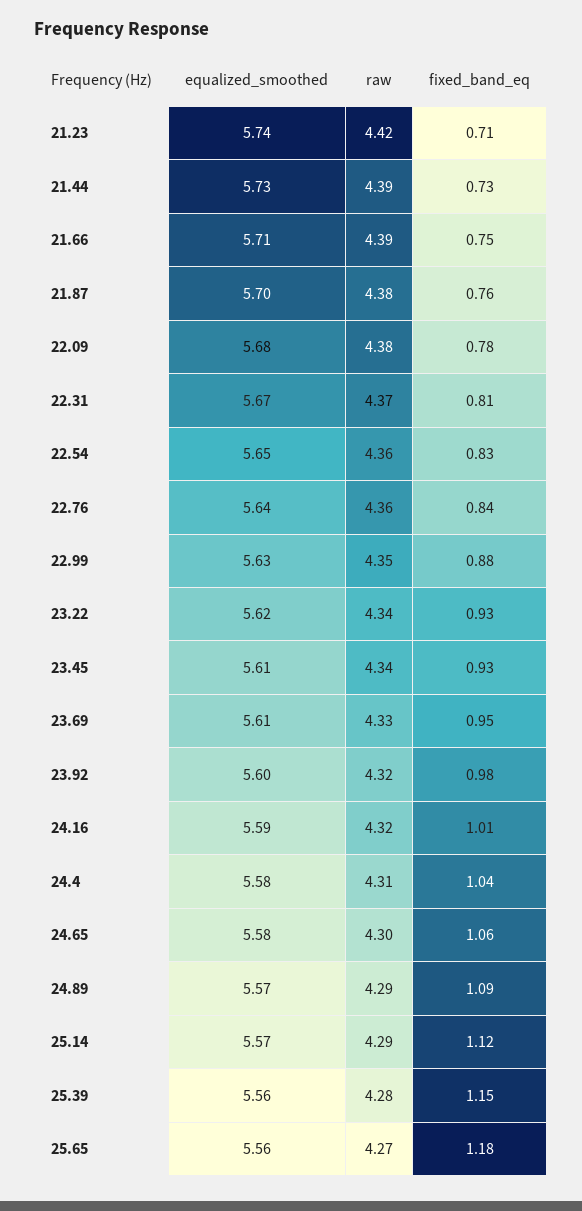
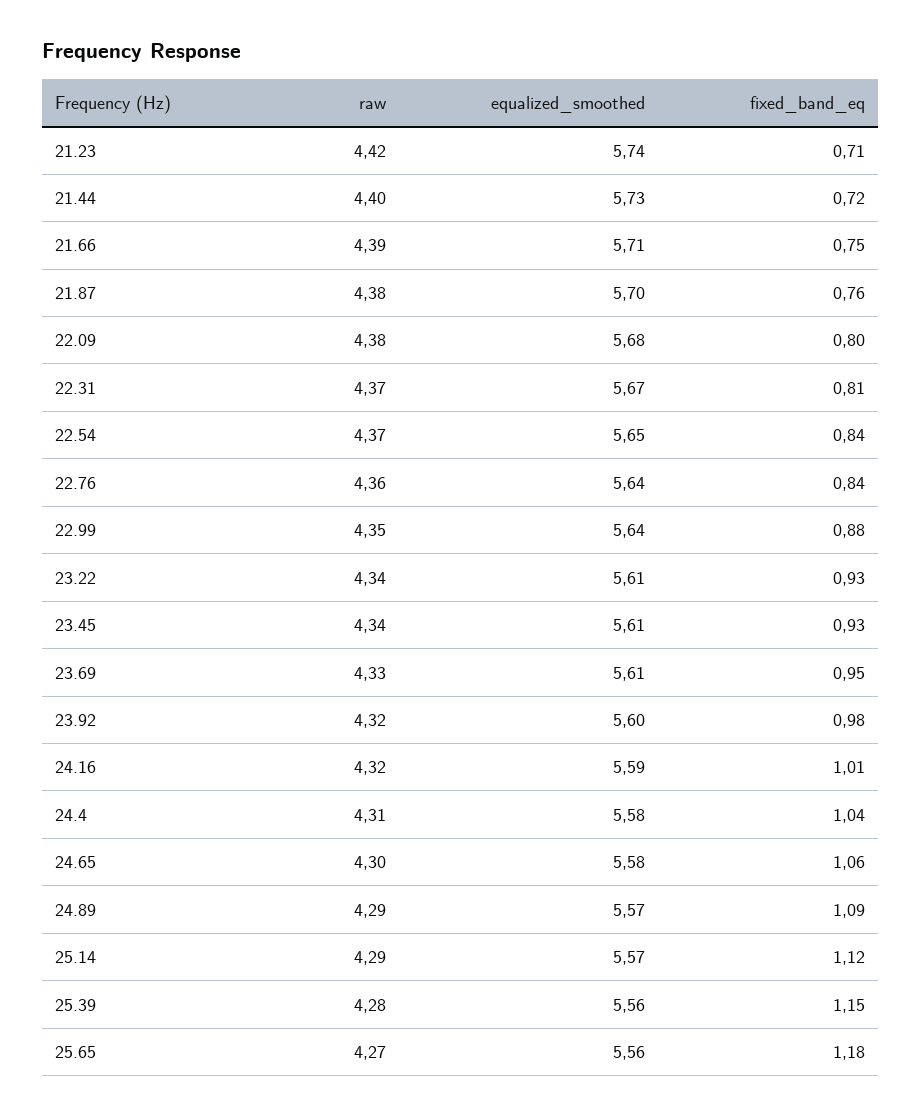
  {
    "equalized_smoothed": {
      "21.23": 5.74,
      "21.44": 5.73,
      "21.66": 5.71,
      "21.87": 5.7,
      "22.09": 5.68,
      "22.31": 5.67,
      "22.54": 5.65,
      "22.76": 5.64,
-     "22.99": 5.63,
+     "22.99": 5.64,
-     "23.22": 5.62,
+     "23.22": 5.61,
      "23.45": 5.61,
      "23.69": 5.61,
      "23.92": 5.6,
      "24.16": 5.59,
      "24.4": 5.58,
      "24.65": 5.58,
      "24.89": 5.57,
      "25.14": 5.57,
      "25.39": 5.56,
      "25.65": 5.56
    },
    "raw": {
      "21.23": 4.42,
-     "21.44": 4.39,
+     "21.44": 4.4,
      "21.66": 4.39,
      "21.87": 4.38,
      "22.09": 4.38,
      "22.31": 4.37,
-     "22.54": 4.36,
+     "22.54": 4.37,
      "22.76": 4.36,
      "22.99": 4.35,
      "23.22": 4.34,
      "23.45": 4.34,
      "23.69": 4.33,
      "23.92": 4.32,
      "24.16": 4.32,
      "24.4": 4.31,
      "24.65": 4.3,
      "24.89": 4.29,
      "25.14": 4.29,
      "25.39": 4.28,
      "25.65": 4.27
    },
    "fixed_band_eq": {
      "21.23": 0.71,
-     "21.44": 0.73,
+     "21.44": 0.72,
      "21.66": 0.75,
      "21.87": 0.76,
-     "22.09": 0.78,
+     "22.09": 0.8,
      "22.31": 0.81,
-     "22.54": 0.83,
+     "22.54": 0.84,
      "22.76": 0.84,
      "22.99": 0.88,
      "23.22": 0.93,
      "23.45": 0.93,
      "23.69": 0.95,
      "23.92": 0.98,
      "24.16": 1.01,
      "24.4": 1.04,
      "24.65": 1.06,
      "24.89": 1.09,
      "25.14": 1.12,
      "25.39": 1.15,
      "25.65": 1.18
    }
  }

